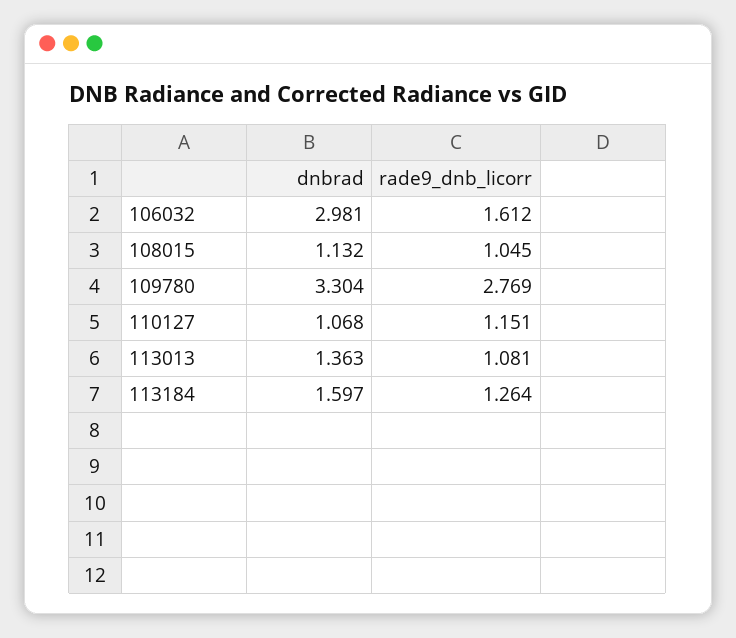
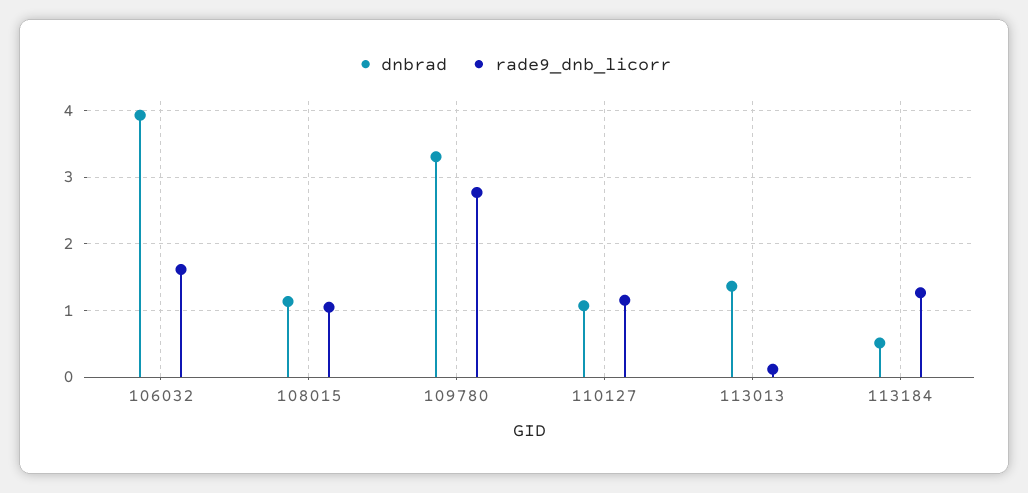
  {
    "dnbrad": {
-     "106032": 2.981,
+     "106032": 3.9,
      "108015": 1.132,
      "109780": 3.304,
      "110127": 1.068,
      "113013": 1.363,
-     "113184": 1.597
+     "113184": 0.5
    },
    "rade9_dnb_licorr": {
      "106032": 1.612,
      "108015": 1.045,
      "109780": 2.769,
      "110127": 1.151,
-     "113013": 1.081,
+     "113013": 0.1,
      "113184": 1.264
    }
  }

